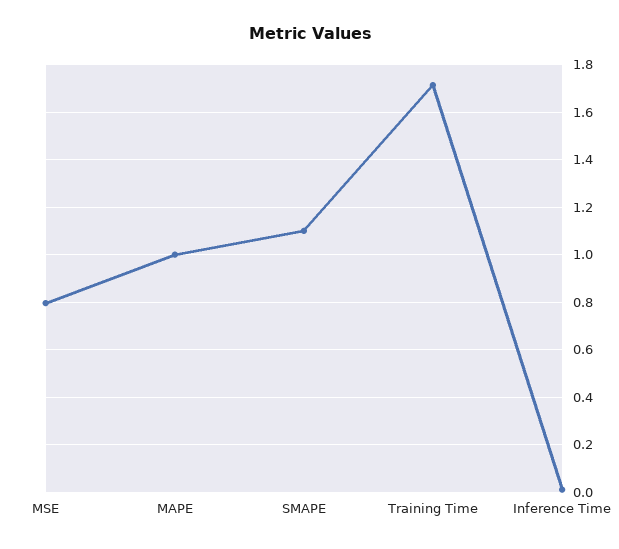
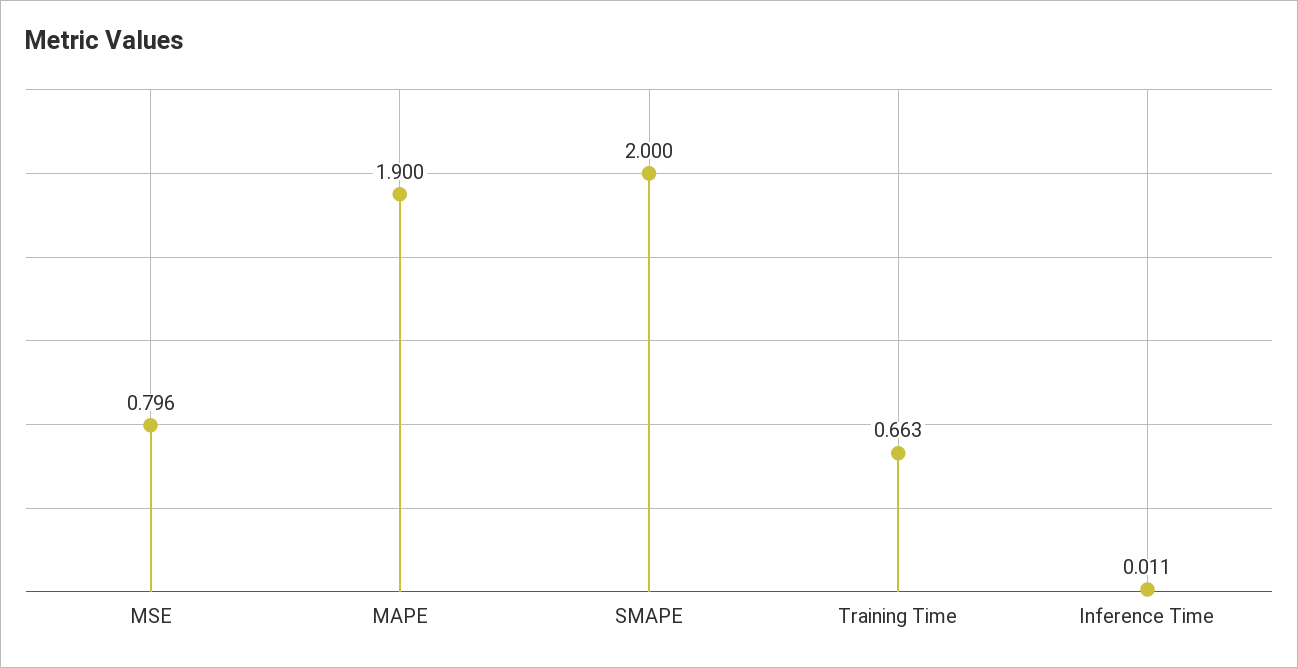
  {
    "MSE": 0.796,
-   "MAPE": 1,
+   "MAPE": 1.9,
-   "SMAPE": 1.1,
+   "SMAPE": 2,
-   "Training Time": 1.7,
+   "Training Time": 0.663,
    "Inference Time": 0.011
  }

